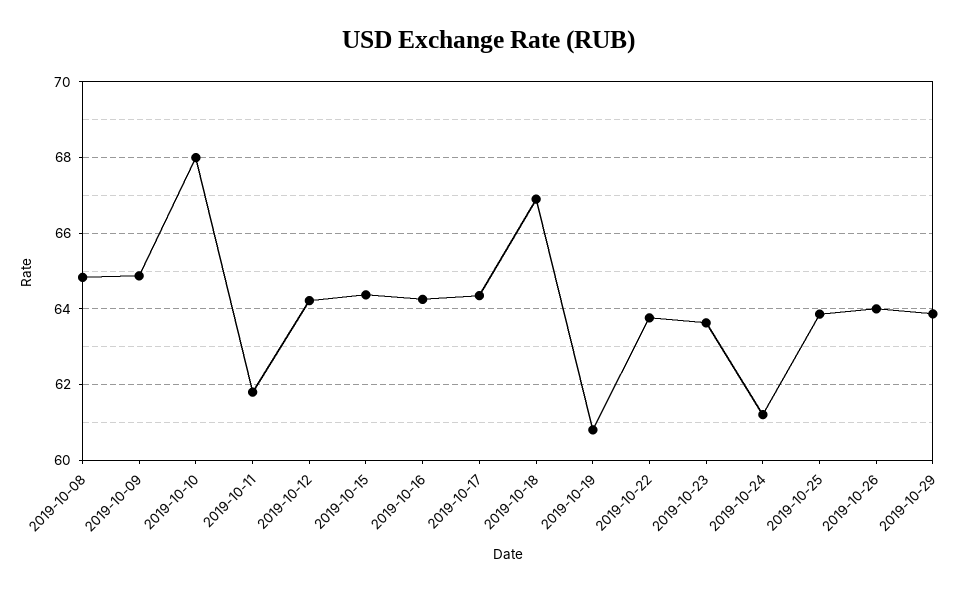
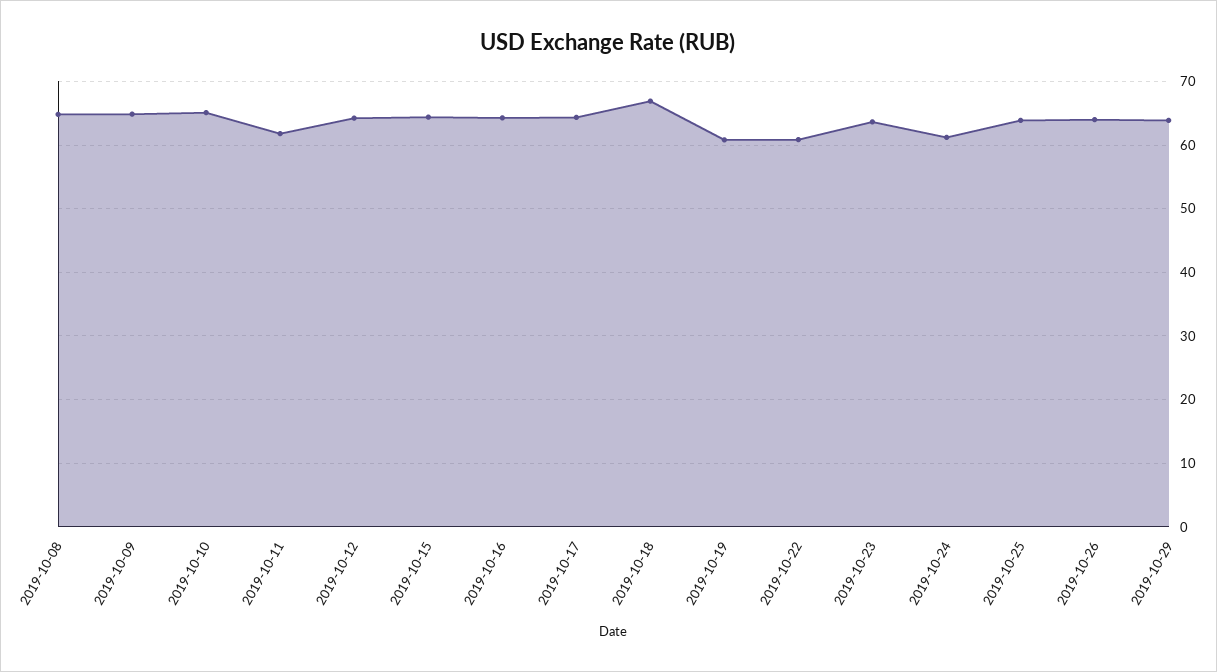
  {
    "2019-10-08": 64.8,
    "2019-10-09": 64.8,
-   "2019-10-10": 68,
+   "2019-10-10": 65,
    "2019-10-11": 61.8,
    "2019-10-12": 64.2,
    "2019-10-15": 64.4,
    "2019-10-16": 64.2,
    "2019-10-17": 64.4,
    "2019-10-18": 67,
    "2019-10-19": 60.8,
-   "2019-10-22": 63.8,
+   "2019-10-22": 61,
    "2019-10-23": 63.6,
    "2019-10-24": 61.2,
    "2019-10-25": 63.8,
    "2019-10-26": 64,
    "2019-10-29": 63.8
  }

